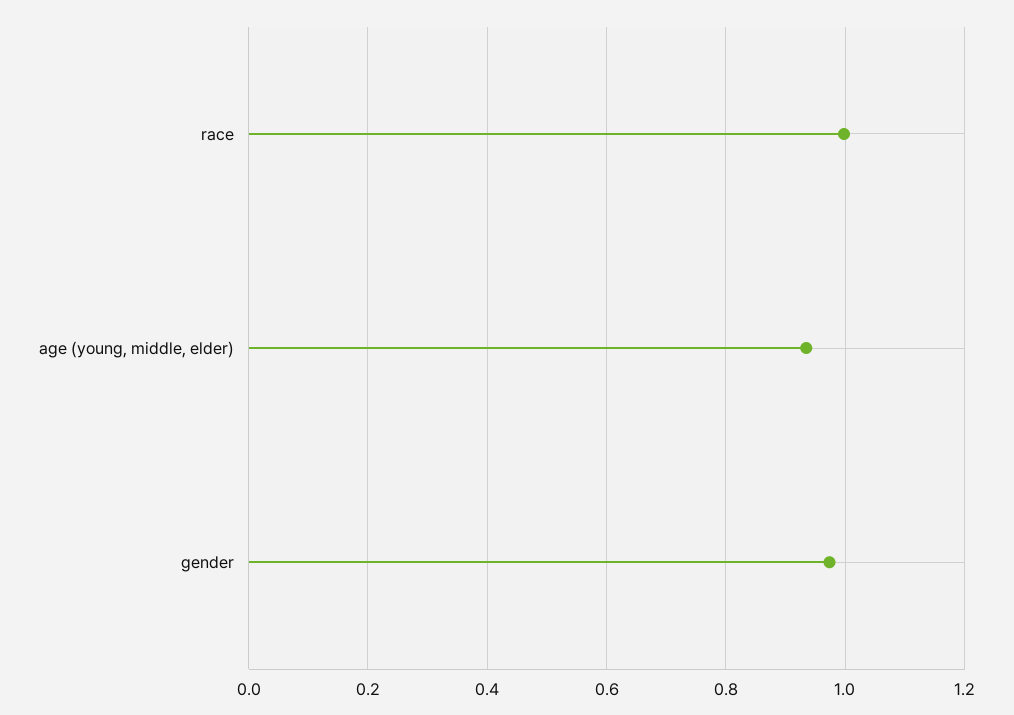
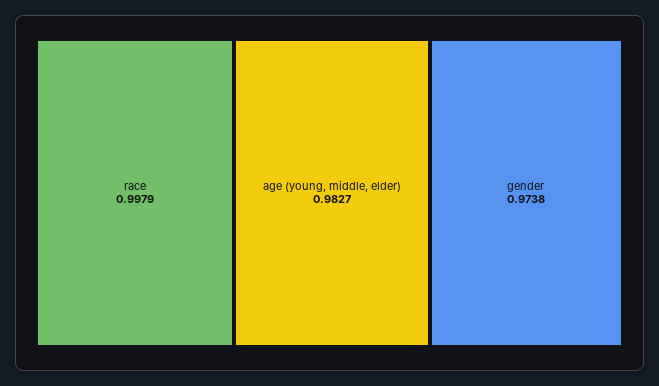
  {
    "race": 0.9979,
-   "age (young, middle, elder)": 0.94,
+   "age (young, middle, elder)": 0.9827,
    "gender": 0.9738
  }

